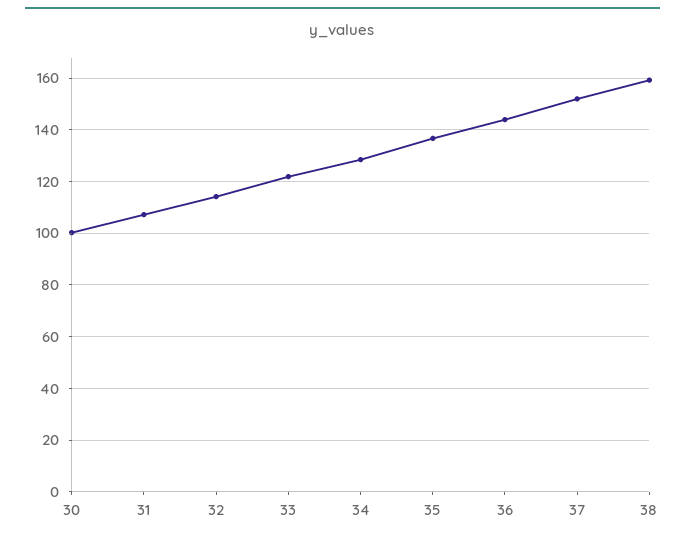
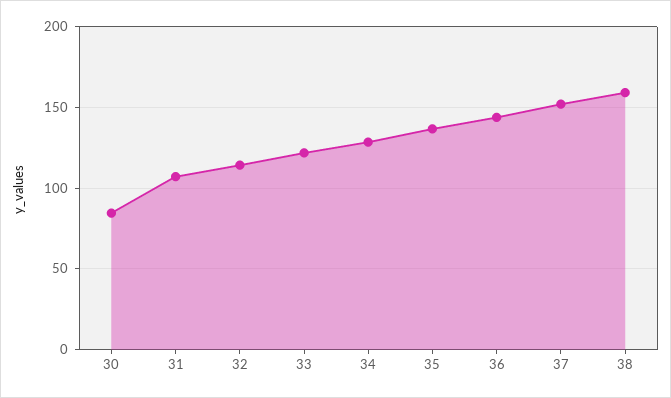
  {
-   "30": 100,
+   "30": 85,
    "31": 107.5,
    "32": 115,
    "33": 122.5,
    "34": 127.5,
    "35": 137.5,
    "36": 145,
    "37": 152.5,
    "38": 160
  }

